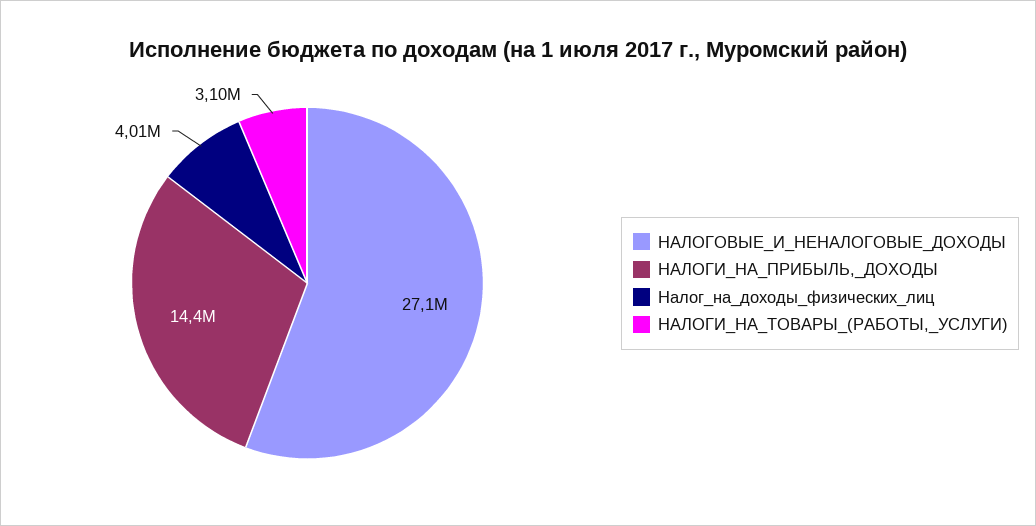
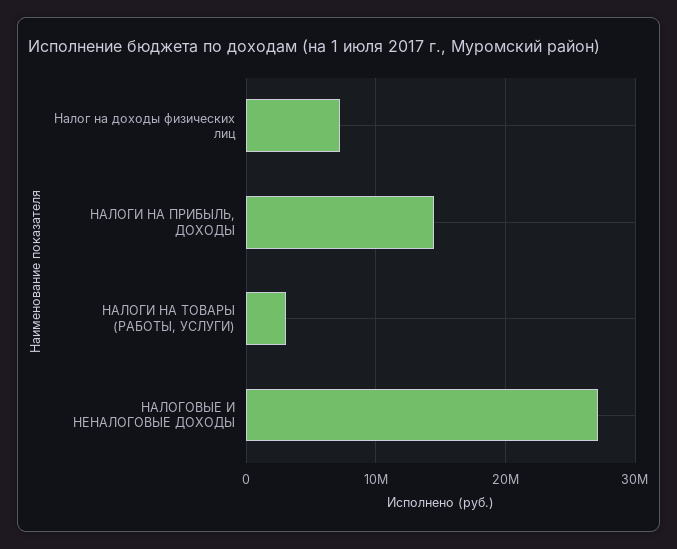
  {
    "НАЛОГОВЫЕ_И_НЕНАЛОГОВЫЕ_ДОХОДЫ": 27100000,
    "НАЛОГИ_НА_ПРИБЫЛЬ,_ДОХОДЫ": 14400000,
-   "Налог_на_доходы_физических_лиц": 4010000,
+   "Налог_на_доходы_физических_лиц": 7000000,
    "НАЛОГИ_НА_ТОВАРЫ_(РАБОТЫ,_УСЛУГИ)": 3100000
  }

